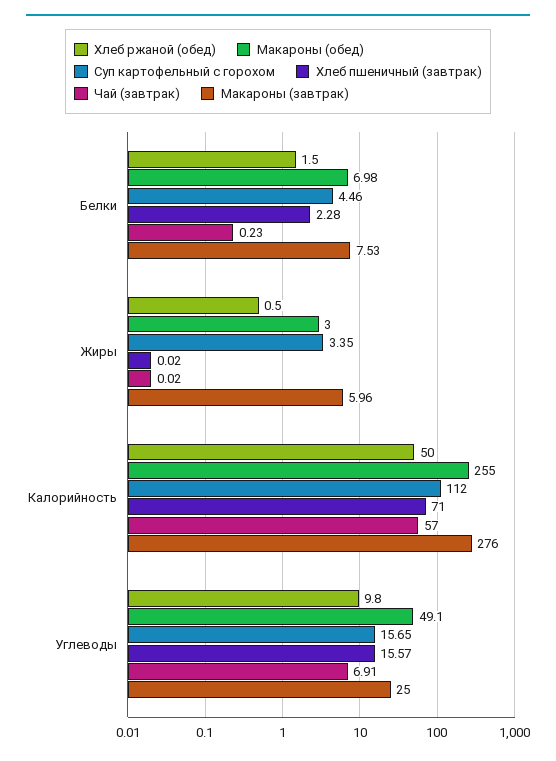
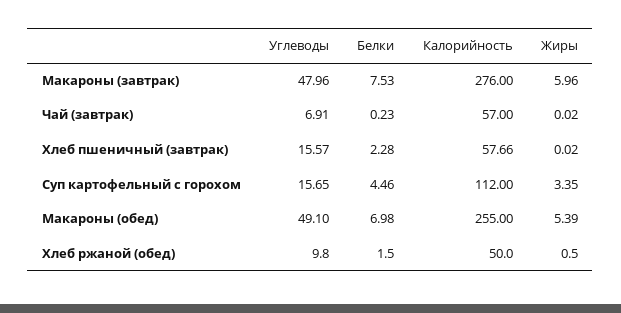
  {
    "Хлеб ржаной (обед)": {
      "Белки": 1.5,
      "Жиры": 0.5,
      "Калорийность": 50,
      "Углеводы": 9.8
    },
    "Макароны (обед)": {
      "Белки": 6.98,
-     "Жиры": 3,
+     "Жиры": 5.39,
      "Калорийность": 255,
      "Углеводы": 49.1
    },
    "Суп картофельный с горохом": {
      "Белки": 4.46,
      "Жиры": 3.35,
      "Калорийность": 112,
      "Углеводы": 15.65
    },
    "Хлеб пшеничный (завтрак)": {
      "Белки": 2.28,
      "Жиры": 0.02,
-     "Калорийность": 71,
+     "Калорийность": 57.66,
      "Углеводы": 15.57
    },
    "Чай (завтрак)": {
      "Белки": 0.23,
      "Жиры": 0.02,
      "Калорийность": 57,
      "Углеводы": 6.91
    },
    "Макароны (завтрак)": {
      "Белки": 7.53,
      "Жиры": 5.96,
      "Калорийность": 276,
-     "Углеводы": 25
+     "Углеводы": 47.96
    }
  }

